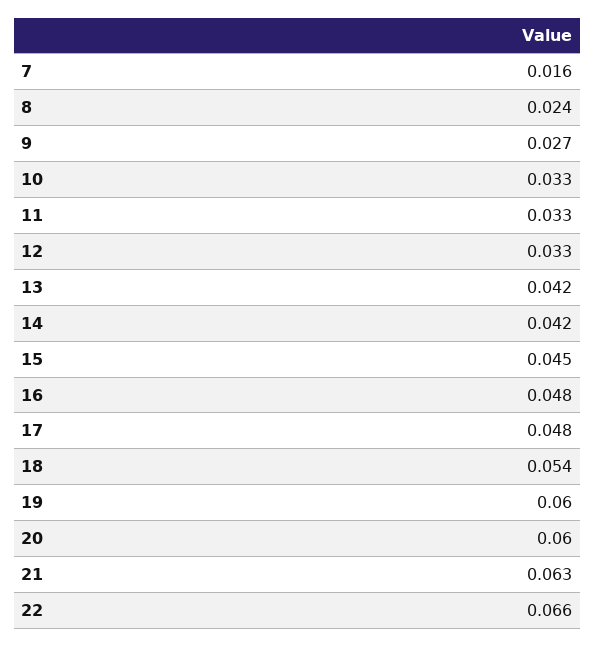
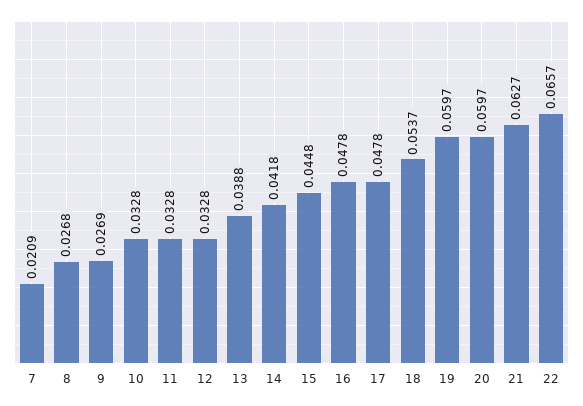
  {
-   "7": 0.016,
+   "7": 0.0209,
-   "8": 0.024,
+   "8": 0.0268,
    "9": 0.0269,
    "10": 0.0328,
    "11": 0.0328,
    "12": 0.0328,
-   "13": 0.042,
+   "13": 0.0388,
    "14": 0.0418,
    "15": 0.0448,
    "16": 0.0478,
    "17": 0.0478,
    "18": 0.0537,
    "19": 0.0597,
    "20": 0.0597,
    "21": 0.0627,
    "22": 0.0657
  }

